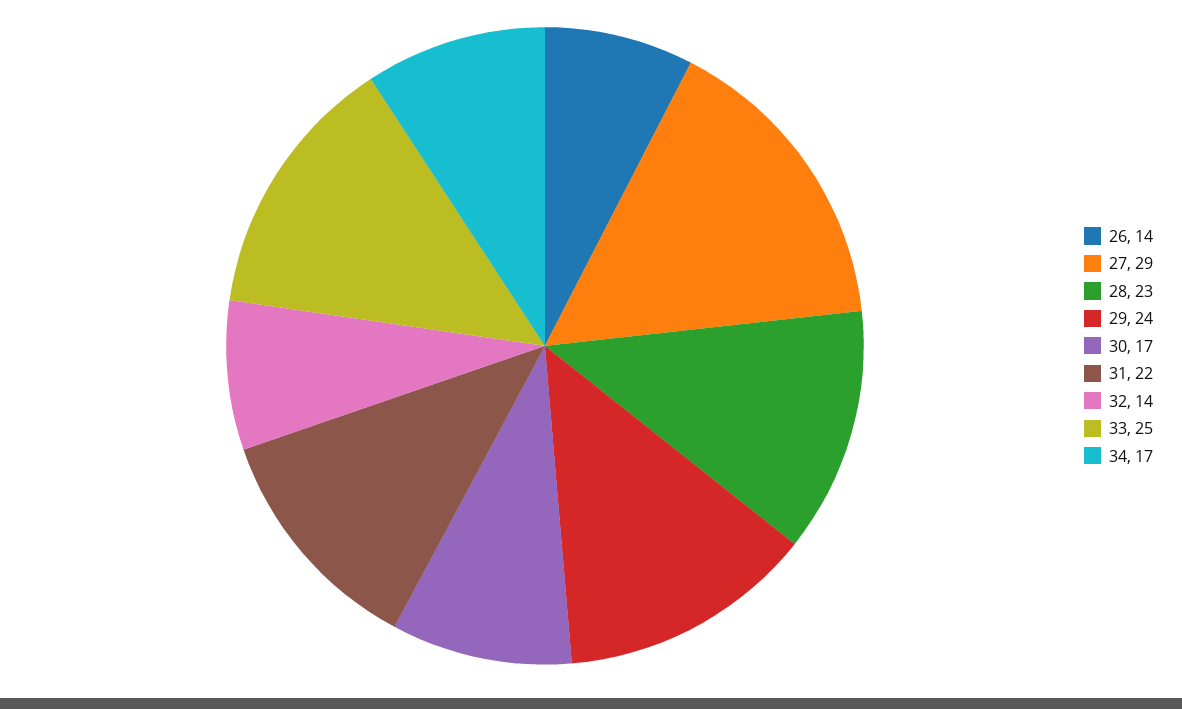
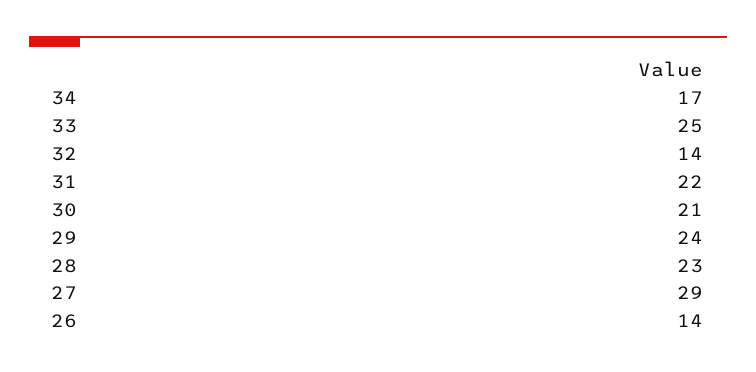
  {
    "26": 14,
    "27": 29,
    "28": 23,
    "29": 24,
-   "30": 17,
+   "30": 21,
    "31": 22,
    "32": 14,
    "33": 25,
    "34": 17
  }

